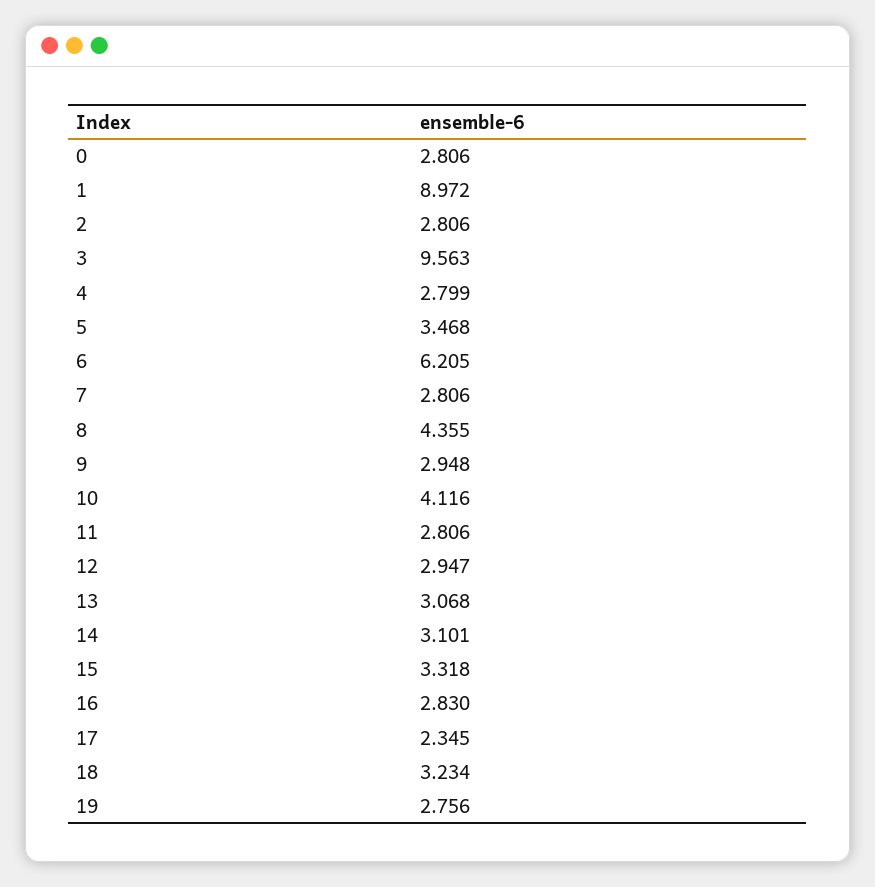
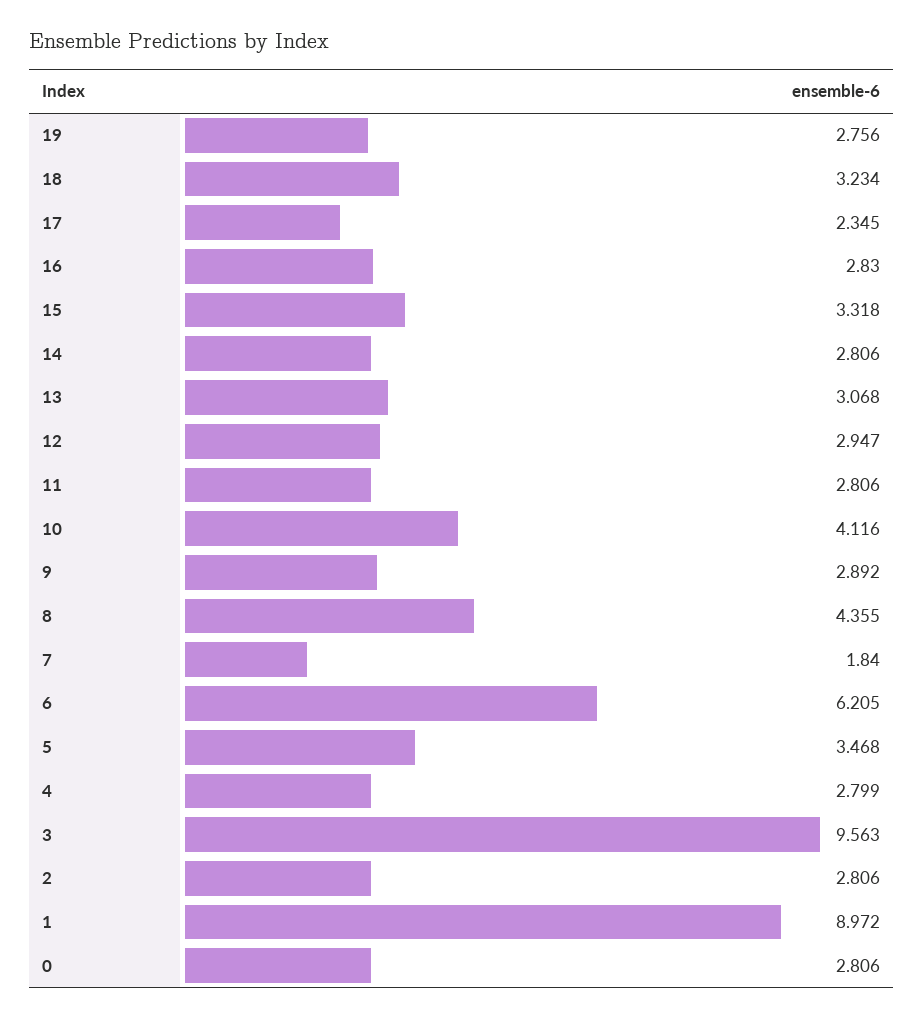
  {
    "0": 2.806,
    "1": 8.972,
    "2": 2.806,
    "3": 9.563,
    "4": 2.799,
    "5": 3.468,
    "6": 6.205,
-   "7": 2.806,
+   "7": 1.84,
    "8": 4.355,
-   "9": 2.948,
+   "9": 2.892,
    "10": 4.116,
    "11": 2.806,
    "12": 2.947,
    "13": 3.068,
-   "14": 3.101,
+   "14": 2.806,
    "15": 3.318,
    "16": 2.83,
    "17": 2.345,
    "18": 3.234,
    "19": 2.756
  }

